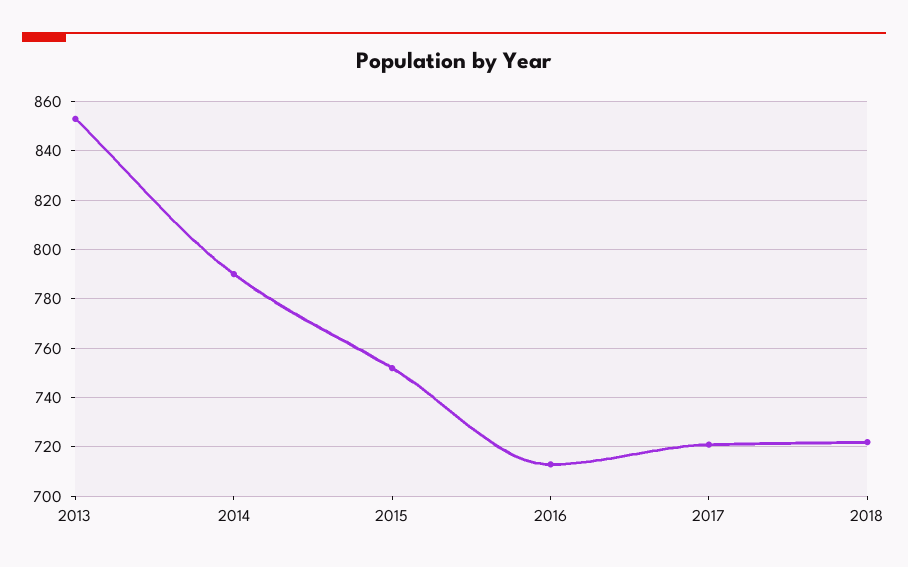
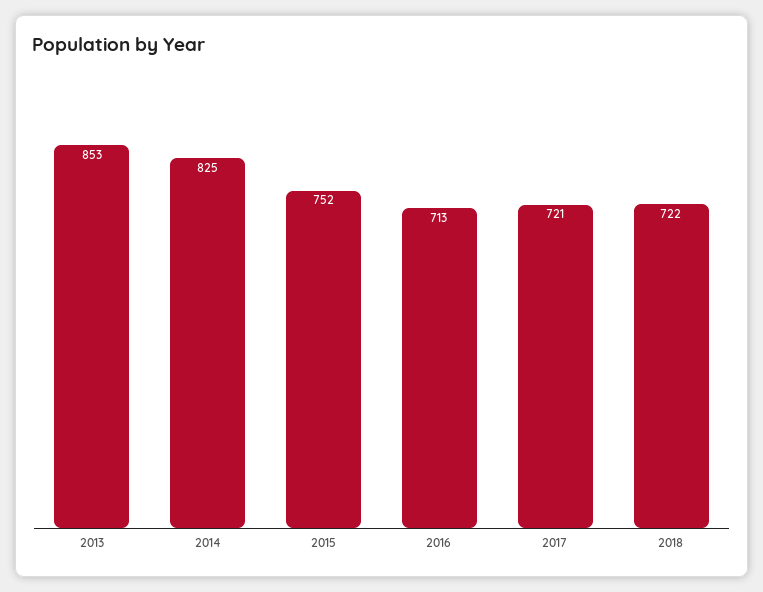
  {
    "2013": 853,
-   "2014": 790,
+   "2014": 825,
    "2015": 752,
    "2016": 713,
    "2017": 721,
    "2018": 722
  }

